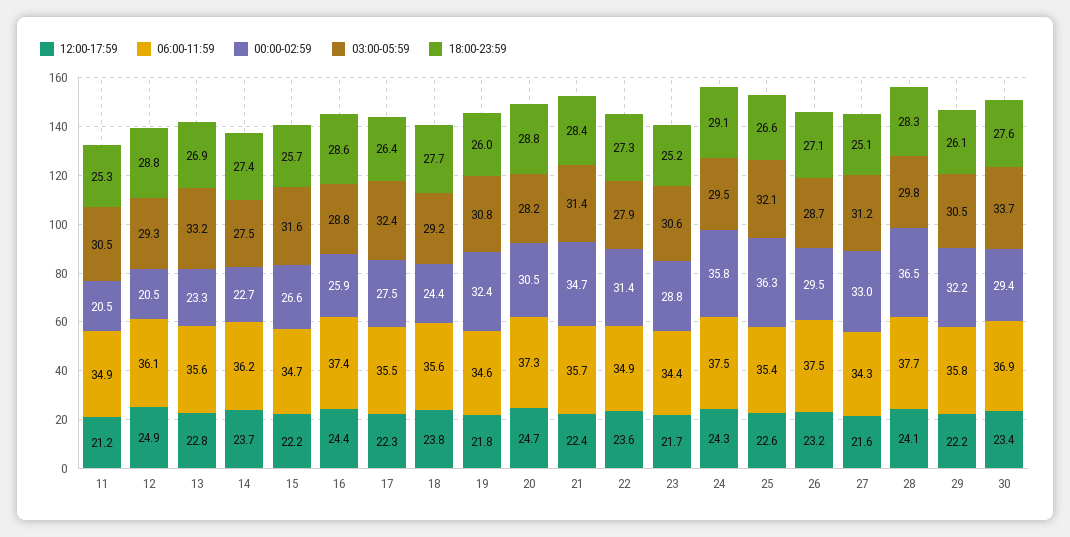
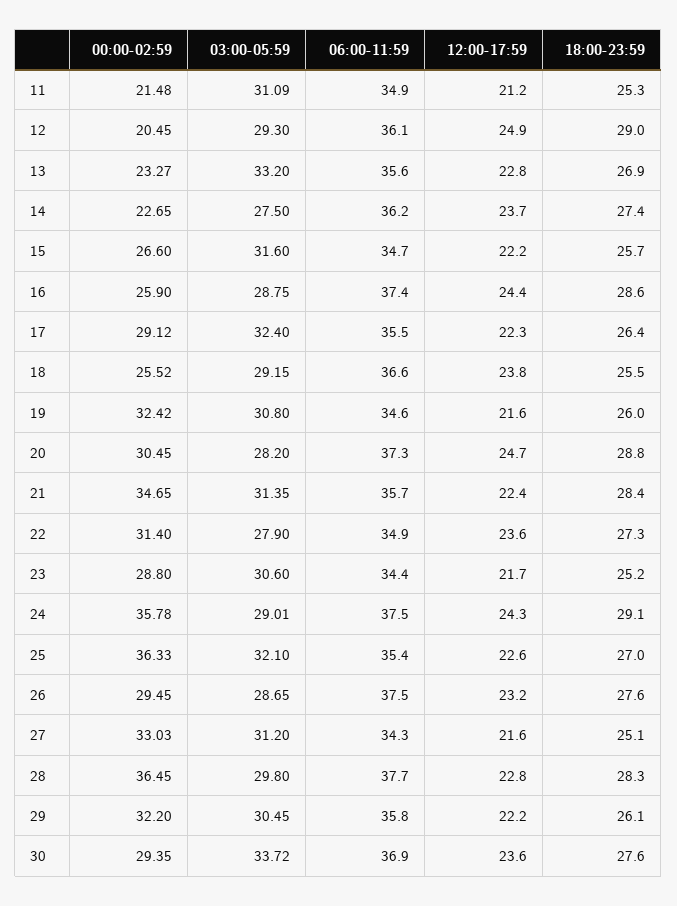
  {
    "12:00-17:59": {
      "11": 21.2,
      "12": 24.9,
      "13": 22.8,
      "14": 23.7,
      "15": 22.2,
      "16": 24.4,
      "17": 22.3,
      "18": 23.8,
-     "19": 21.8,
+     "19": 21.6,
      "20": 24.7,
      "21": 22.4,
      "22": 23.6,
      "23": 21.7,
      "24": 24.3,
      "25": 22.6,
      "26": 23.2,
      "27": 21.6,
-     "28": 24.1,
+     "28": 22.8,
      "29": 22.2,
-     "30": 23.4
+     "30": 23.6
    },
    "06:00-11:59": {
      "11": 34.9,
      "12": 36.1,
      "13": 35.6,
      "14": 36.2,
      "15": 34.7,
      "16": 37.4,
      "17": 35.5,
-     "18": 35.6,
+     "18": 36.6,
      "19": 34.6,
      "20": 37.3,
      "21": 35.7,
      "22": 34.9,
      "23": 34.4,
      "24": 37.5,
      "25": 35.4,
      "26": 37.5,
      "27": 34.3,
      "28": 37.7,
      "29": 35.8,
      "30": 36.9
    },
    "00:00-02:59": {
-     "11": 20.5,
+     "11": 21.48,
      "12": 20.45,
      "13": 23.27,
      "14": 22.65,
      "15": 26.6,
      "16": 25.9,
-     "17": 27.5,
+     "17": 29.12,
-     "18": 24.4,
+     "18": 25.52,
      "19": 32.42,
      "20": 30.45,
      "21": 34.65,
      "22": 31.4,
      "23": 28.8,
      "24": 35.78,
      "25": 36.33,
      "26": 29.45,
      "27": 33.03,
      "28": 36.45,
      "29": 32.2,
      "30": 29.35
    },
    "03:00-05:59": {
-     "11": 30.5,
+     "11": 31.09,
      "12": 29.3,
      "13": 33.2,
      "14": 27.5,
      "15": 31.6,
      "16": 28.75,
      "17": 32.4,
      "18": 29.15,
      "19": 30.8,
      "20": 28.2,
      "21": 31.35,
      "22": 27.9,
      "23": 30.6,
-     "24": 29.5,
+     "24": 29.01,
      "25": 32.1,
      "26": 28.65,
      "27": 31.2,
      "28": 29.8,
      "29": 30.45,
      "30": 33.72
    },
    "18:00-23:59": {
      "11": 25.3,
-     "12": 28.8,
+     "12": 29,
      "13": 26.9,
      "14": 27.4,
      "15": 25.7,
      "16": 28.6,
      "17": 26.4,
-     "18": 27.7,
+     "18": 25.5,
      "19": 26,
      "20": 28.8,
      "21": 28.4,
      "22": 27.3,
      "23": 25.2,
      "24": 29.1,
-     "25": 26.6,
+     "25": 27,
-     "26": 27.1,
+     "26": 27.6,
      "27": 25.1,
      "28": 28.3,
      "29": 26.1,
      "30": 27.6
    }
  }

